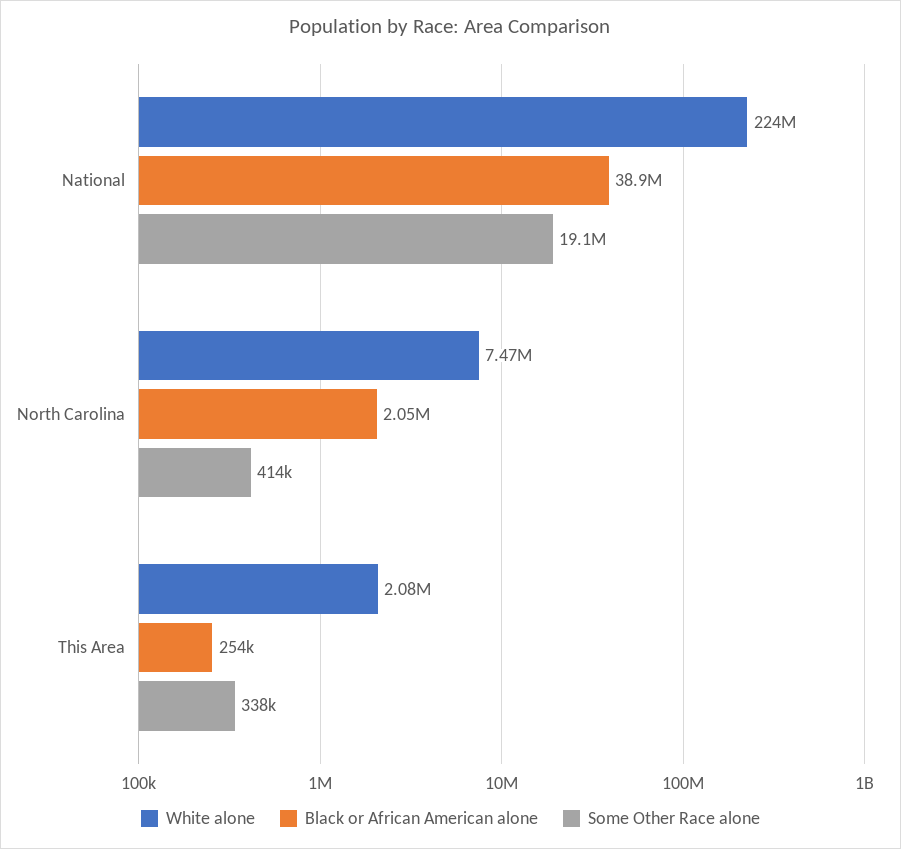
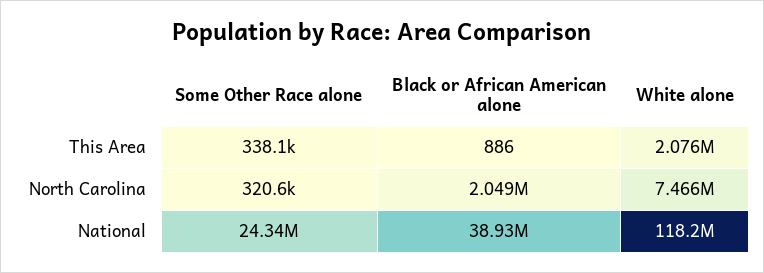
  {
    "White alone": {
-     "National": 224000000,
+     "National": 118200000,
      "North Carolina": 7466000,
      "This Area": 2076000
    },
    "Black or African American alone": {
      "National": 38930000,
      "North Carolina": 2049000,
-     "This Area": 254000
+     "This Area": 886
    },
    "Some Other Race alone": {
-     "National": 19100000,
+     "National": 24340000,
-     "North Carolina": 414000,
+     "North Carolina": 320600,
      "This Area": 338100
    }
  }

